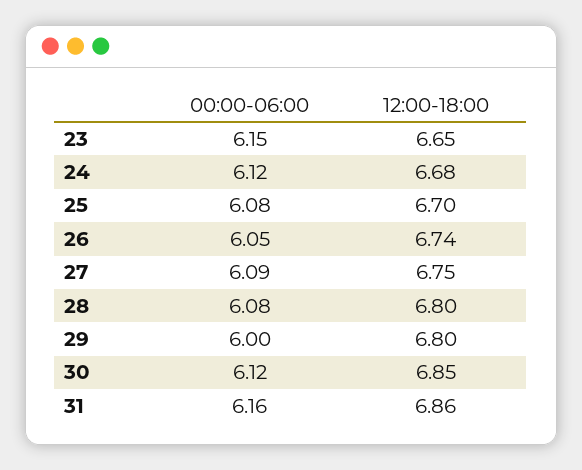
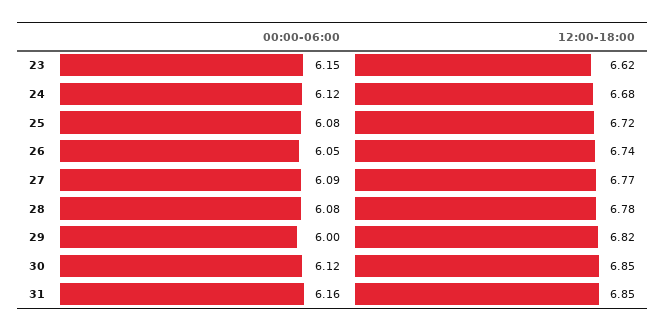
  {
    "00:00-06:00": {
      "23": 6.15,
      "24": 6.12,
      "25": 6.08,
      "26": 6.05,
      "27": 6.09,
      "28": 6.08,
      "29": 6,
      "30": 6.12,
      "31": 6.16
    },
    "12:00-18:00": {
-     "23": 6.65,
+     "23": 6.62,
      "24": 6.68,
-     "25": 6.7,
+     "25": 6.72,
      "26": 6.74,
-     "27": 6.75,
+     "27": 6.77,
-     "28": 6.8,
+     "28": 6.78,
-     "29": 6.8,
+     "29": 6.82,
      "30": 6.85,
-     "31": 6.86
+     "31": 6.85
    }
  }

